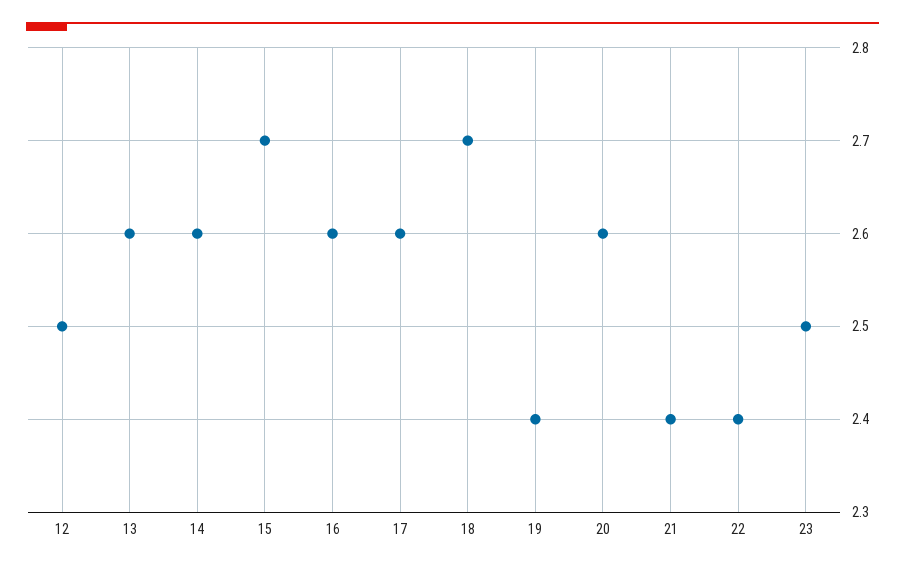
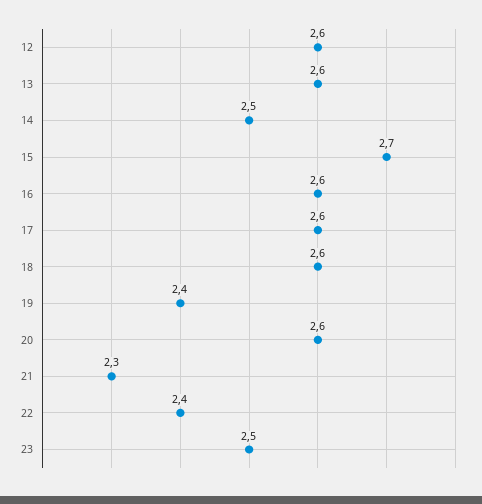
  {
-   "12": 2.5,
+   "12": 2.6,
    "13": 2.6,
-   "14": 2.6,
+   "14": 2.5,
    "15": 2.7,
    "16": 2.6,
    "17": 2.6,
-   "18": 2.7,
+   "18": 2.6,
    "19": 2.4,
    "20": 2.6,
-   "21": 2.4,
+   "21": 2.3,
    "22": 2.4,
    "23": 2.5
  }

